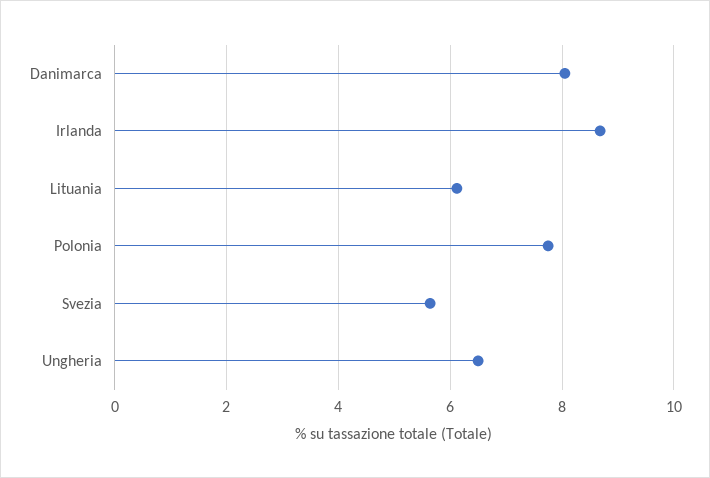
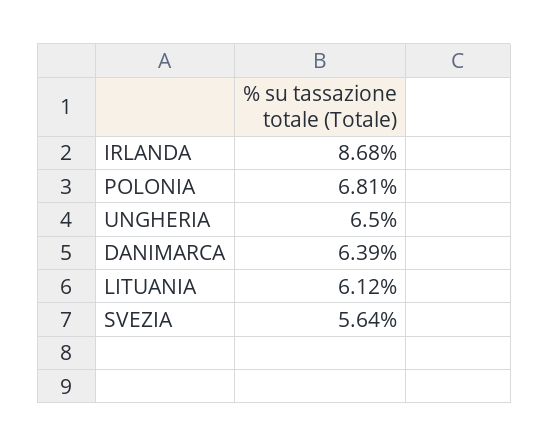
  {
-   "Danimarca": 8,
+   "Danimarca": 6.39,
    "Irlanda": 8.68,
    "Lituania": 6.12,
-   "Polonia": 7.8,
+   "Polonia": 6.81,
    "Svezia": 5.64,
    "Ungheria": 6.5
  }

